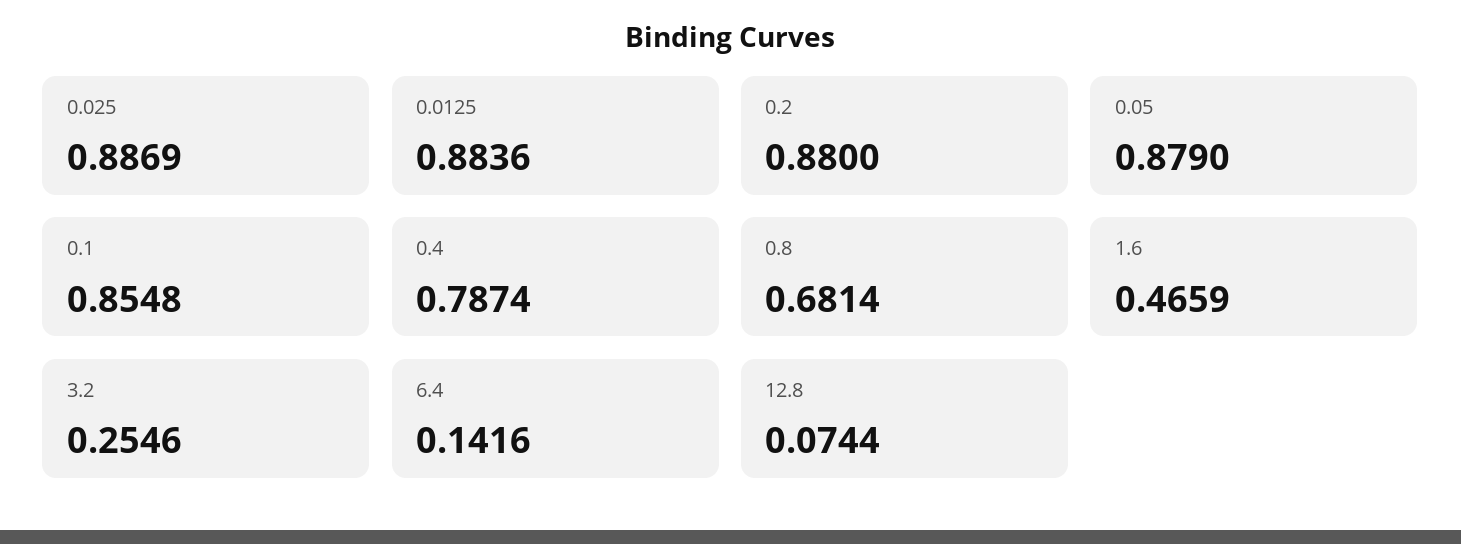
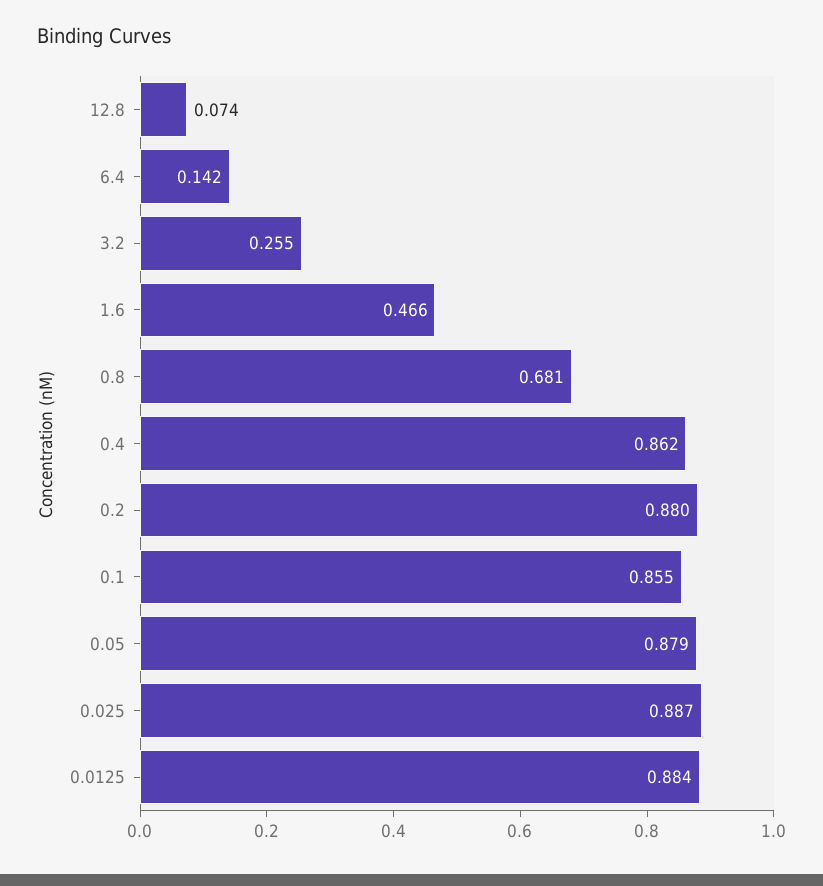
  {
    "0.025": 0.8869,
    "0.0125": 0.8836,
    "0.2": 0.88,
    "0.05": 0.879,
    "0.1": 0.8548,
-   "0.4": 0.7874,
+   "0.4": 0.862,
    "0.8": 0.6814,
    "1.6": 0.4659,
    "3.2": 0.2546,
    "6.4": 0.1416,
    "12.8": 0.0744
  }

